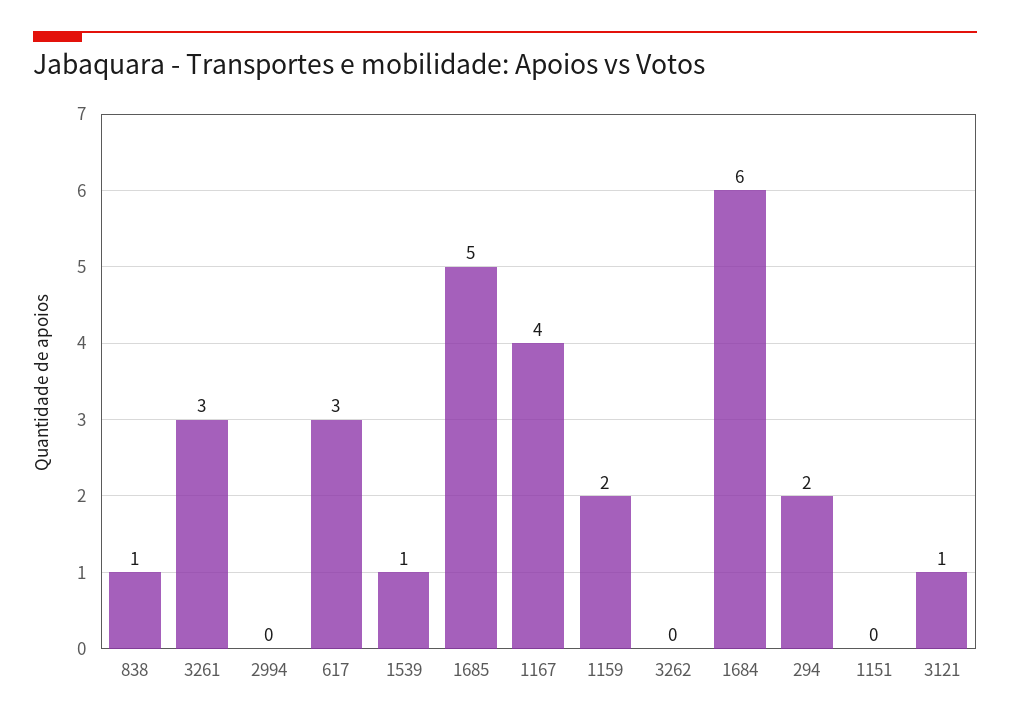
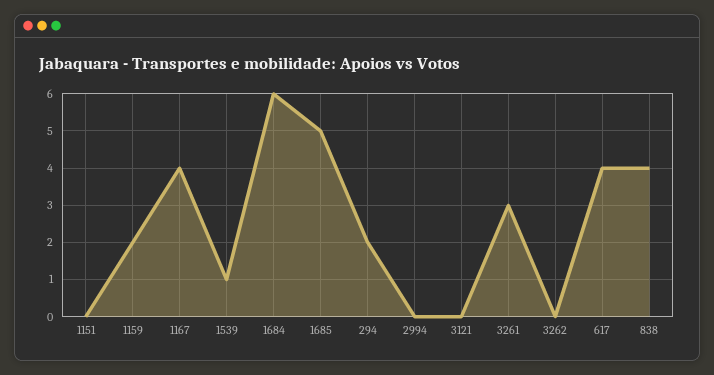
  {
-   "838": 1,
+   "838": 4,
    "3261": 3,
    "2994": 0,
-   "617": 3,
+   "617": 4,
    "1539": 1,
    "1685": 5,
    "1167": 4,
    "1159": 2,
    "3262": 0,
    "1684": 6,
    "294": 2,
    "1151": 0,
-   "3121": 1
+   "3121": 0
  }

